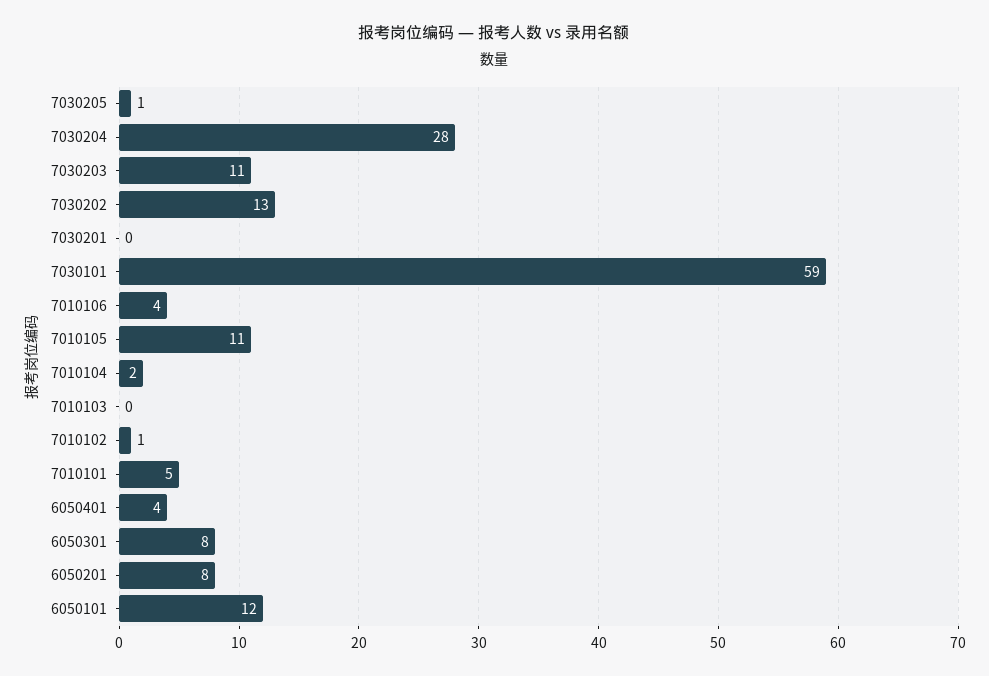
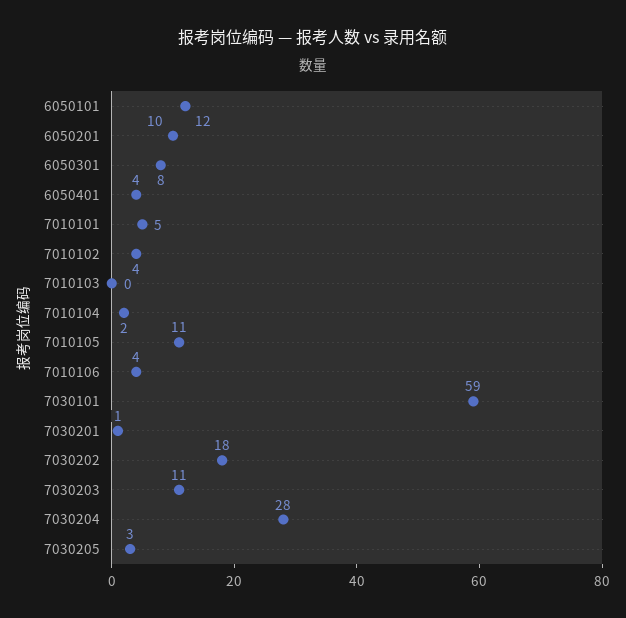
  {
-   "7030205": 1,
+   "7030205": 3,
    "7030204": 28,
    "7030203": 11,
-   "7030202": 13,
+   "7030202": 18,
-   "7030201": 0,
+   "7030201": 1,
    "7030101": 59,
    "7010106": 4,
    "7010105": 11,
    "7010104": 2,
    "7010103": 0,
-   "7010102": 1,
+   "7010102": 4,
    "7010101": 5,
    "6050401": 4,
    "6050301": 8,
-   "6050201": 8,
+   "6050201": 10,
    "6050101": 12
  }

